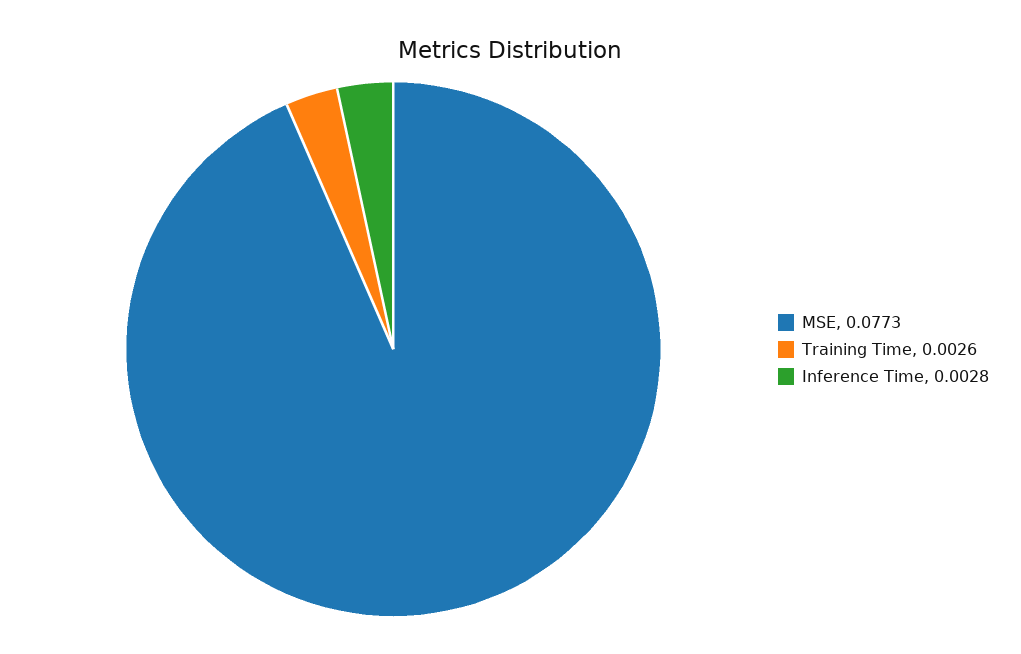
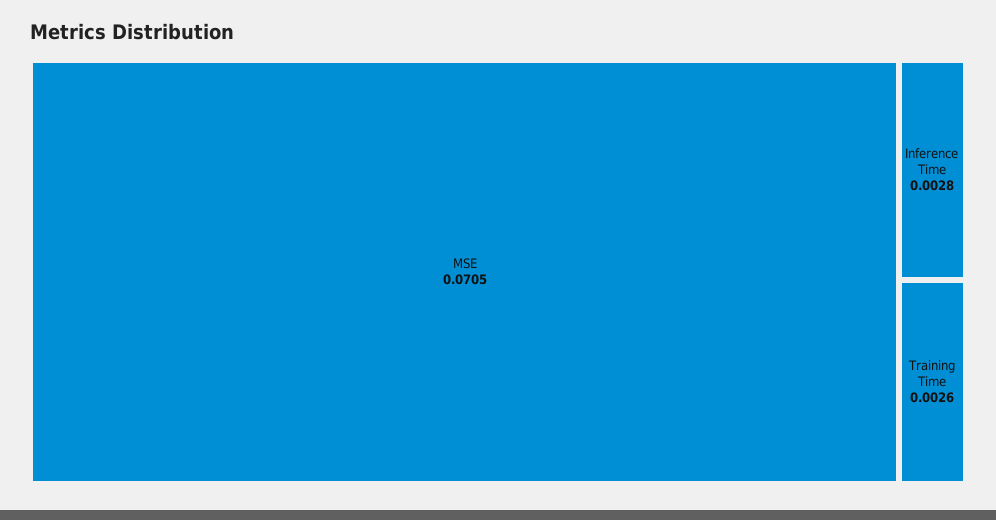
  {
-   "MSE": 0.0773,
+   "MSE": 0.0705,
    "Training Time": 0.0026,
    "Inference Time": 0.0028
  }

